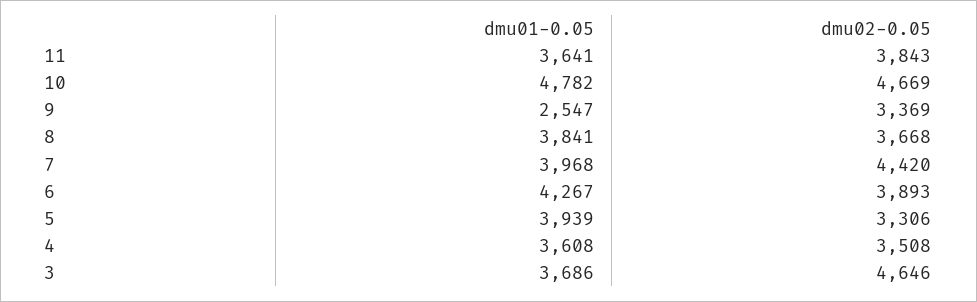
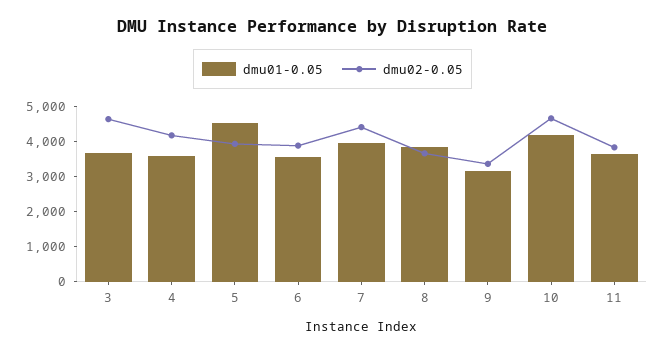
  {
    "dmu01-0.05": {
      "11": 3641,
-     "10": 4782,
+     "10": 4250,
-     "9": 2547,
+     "9": 3250,
      "8": 3841,
      "7": 3968,
-     "6": 4267,
+     "6": 3500,
-     "5": 3939,
+     "5": 4500,
      "4": 3608,
      "3": 3686
    },
    "dmu02-0.05": {
      "11": 3843,
      "10": 4669,
      "9": 3369,
      "8": 3668,
      "7": 4420,
      "6": 3893,
-     "5": 3306,
+     "5": 4000,
-     "4": 3508,
+     "4": 4250,
      "3": 4646
    }
  }

